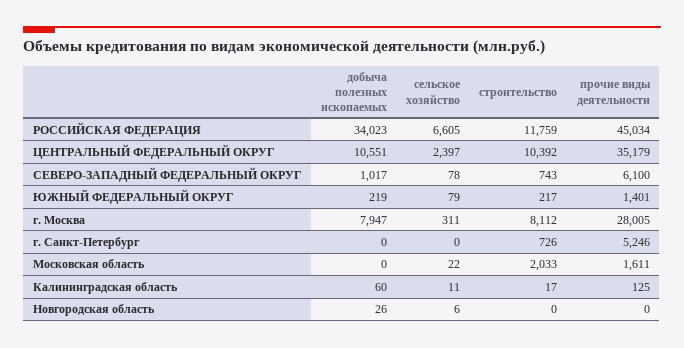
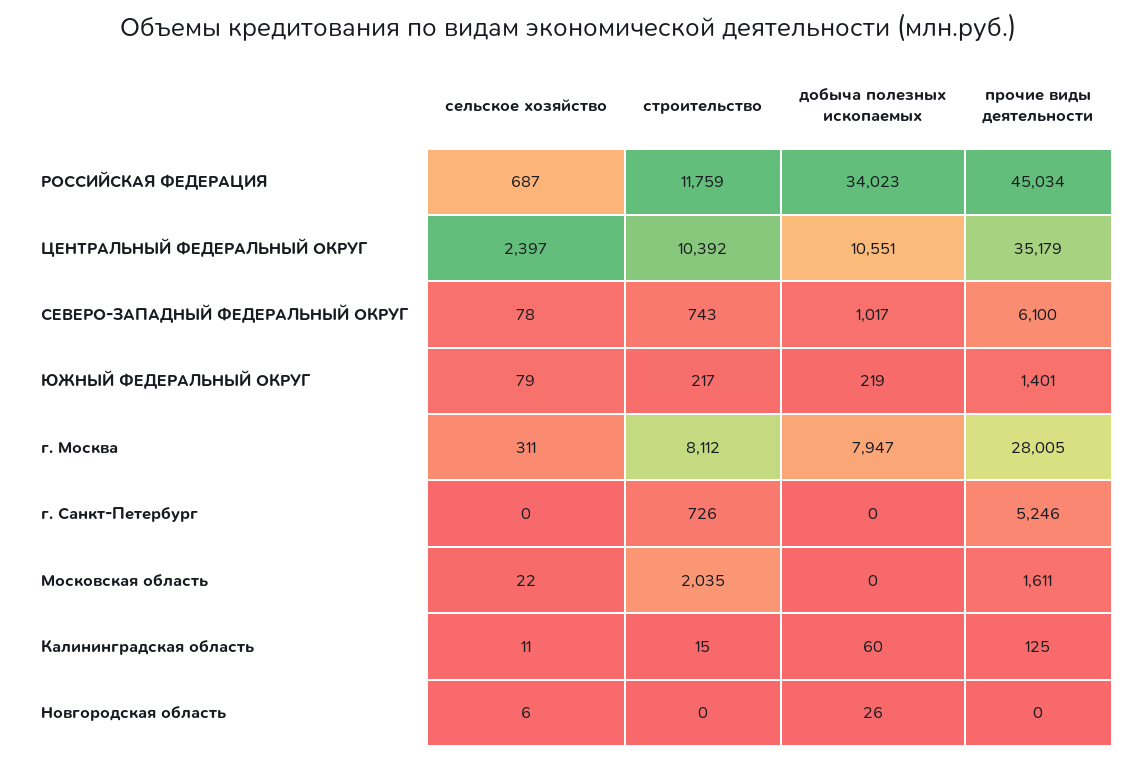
  {
    "добыча полезных ископаемых": {
      "РОССИЙСКАЯ ФЕДЕРАЦИЯ": 34023,
      "ЦЕНТРАЛЬНЫЙ ФЕДЕРАЛЬНЫЙ ОКРУГ": 10551,
      "СЕВЕРО-ЗАПАДНЫЙ ФЕДЕРАЛЬНЫЙ ОКРУГ": 1017,
      "ЮЖНЫЙ ФЕДЕРАЛЬНЫЙ ОКРУГ": 219,
      "г. Москва": 7947,
      "г. Санкт-Петербург": 0,
      "Московская область": 0,
      "Калининградская область": 60,
      "Новгородская область": 26
    },
    "сельское хозяйство": {
-     "РОССИЙСКАЯ ФЕДЕРАЦИЯ": 6605,
+     "РОССИЙСКАЯ ФЕДЕРАЦИЯ": 687,
      "ЦЕНТРАЛЬНЫЙ ФЕДЕРАЛЬНЫЙ ОКРУГ": 2397,
      "СЕВЕРО-ЗАПАДНЫЙ ФЕДЕРАЛЬНЫЙ ОКРУГ": 78,
      "ЮЖНЫЙ ФЕДЕРАЛЬНЫЙ ОКРУГ": 79,
      "г. Москва": 311,
      "г. Санкт-Петербург": 0,
      "Московская область": 22,
      "Калининградская область": 11,
      "Новгородская область": 6
    },
    "строительство": {
      "РОССИЙСКАЯ ФЕДЕРАЦИЯ": 11759,
      "ЦЕНТРАЛЬНЫЙ ФЕДЕРАЛЬНЫЙ ОКРУГ": 10392,
      "СЕВЕРО-ЗАПАДНЫЙ ФЕДЕРАЛЬНЫЙ ОКРУГ": 743,
      "ЮЖНЫЙ ФЕДЕРАЛЬНЫЙ ОКРУГ": 217,
      "г. Москва": 8112,
      "г. Санкт-Петербург": 726,
-     "Московская область": 2033,
+     "Московская область": 2035,
-     "Калининградская область": 17,
+     "Калининградская область": 15,
      "Новгородская область": 0
    },
    "прочие виды деятельности": {
      "РОССИЙСКАЯ ФЕДЕРАЦИЯ": 45034,
      "ЦЕНТРАЛЬНЫЙ ФЕДЕРАЛЬНЫЙ ОКРУГ": 35179,
      "СЕВЕРО-ЗАПАДНЫЙ ФЕДЕРАЛЬНЫЙ ОКРУГ": 6100,
      "ЮЖНЫЙ ФЕДЕРАЛЬНЫЙ ОКРУГ": 1401,
      "г. Москва": 28005,
      "г. Санкт-Петербург": 5246,
      "Московская область": 1611,
      "Калининградская область": 125,
      "Новгородская область": 0
    }
  }

